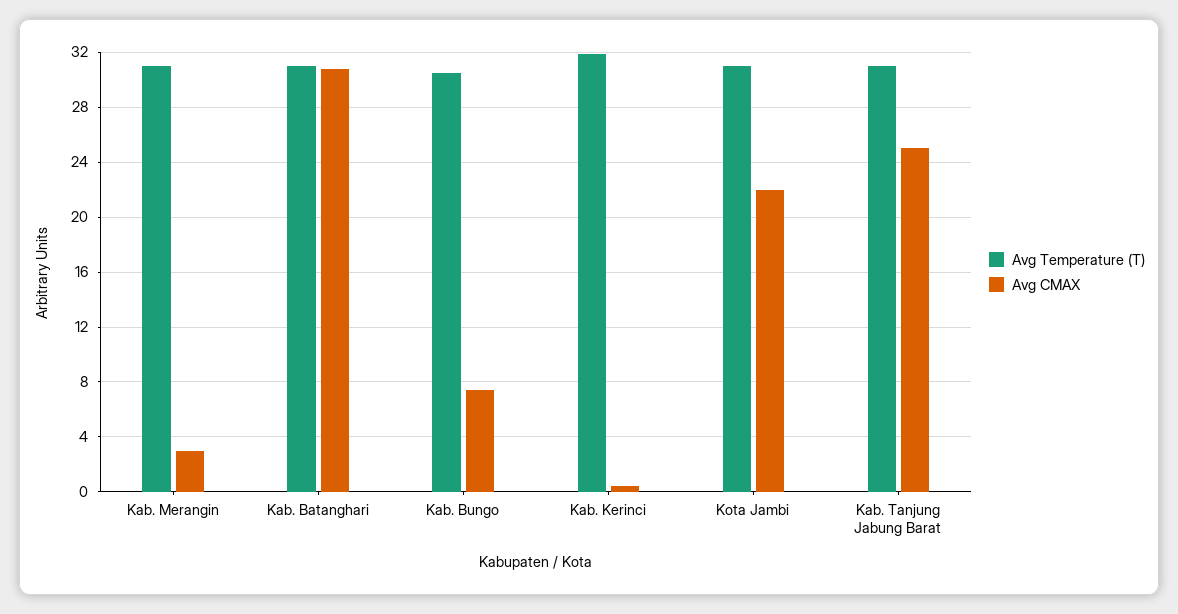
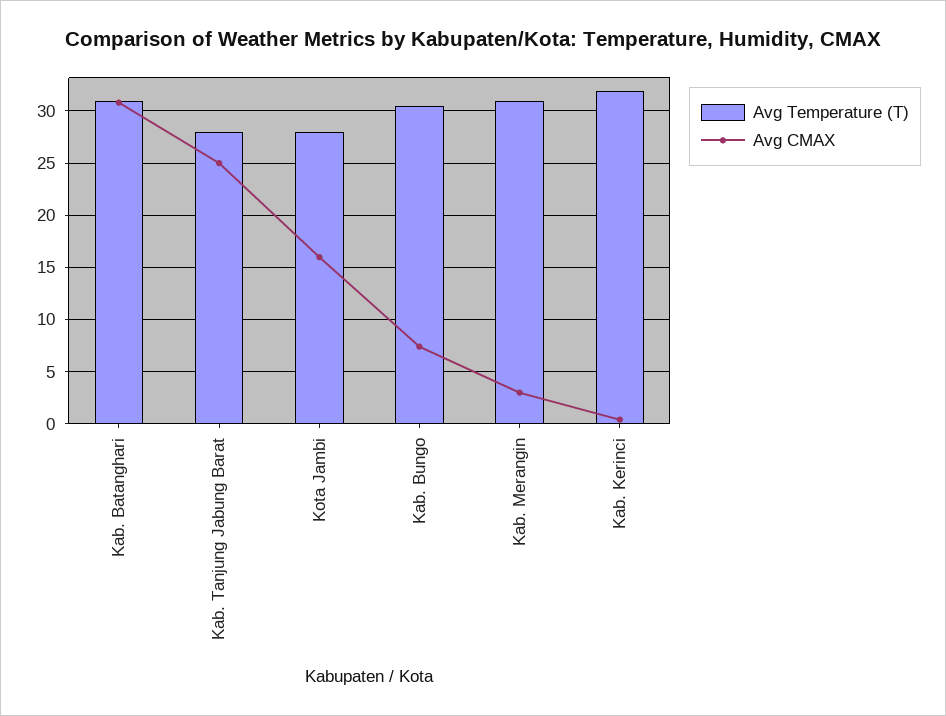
  {
    "Avg Temperature (T)": {
      "Kab. Merangin": 31,
      "Kab. Batanghari": 31,
      "Kab. Bungo": 30.5,
      "Kab. Kerinci": 32,
-     "Kota Jambi": 31,
+     "Kota Jambi": 28,
-     "Kab. Tanjung Jabung Barat": 31
+     "Kab. Tanjung Jabung Barat": 28
    },
    "Avg CMAX": {
      "Kab. Merangin": 3,
      "Kab. Batanghari": 31,
      "Kab. Bungo": 7.5,
      "Kab. Kerinci": 0.5,
-     "Kota Jambi": 22,
+     "Kota Jambi": 16,
      "Kab. Tanjung Jabung Barat": 25
    }
  }

